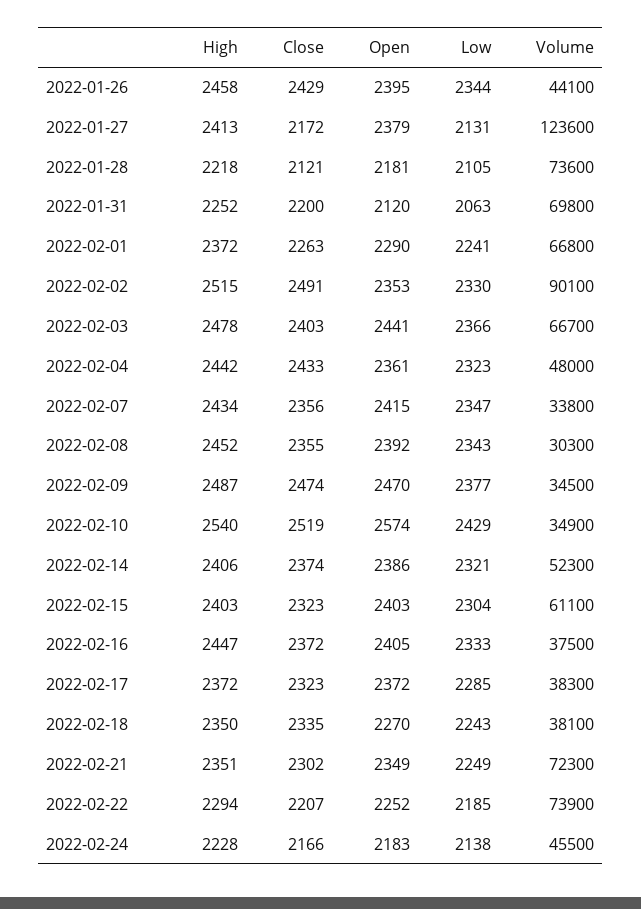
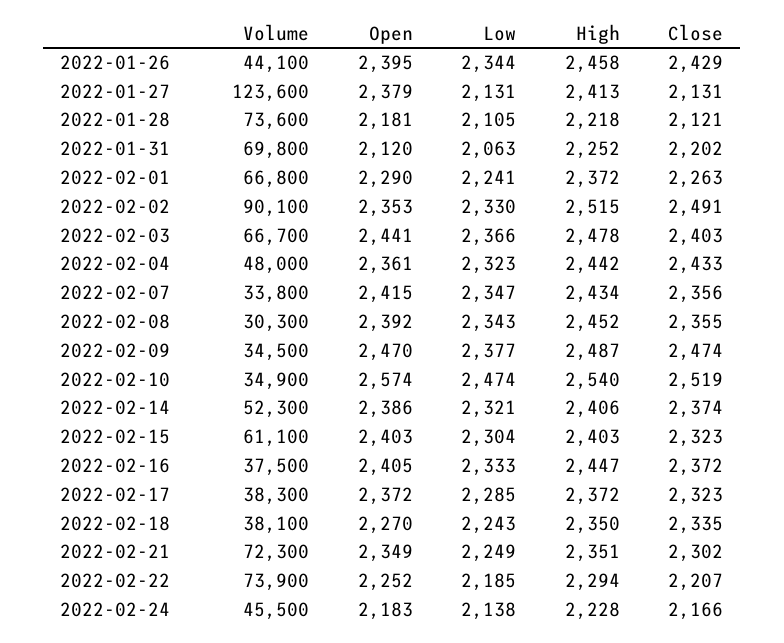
  {
    "High": {
      "2022-01-26": 2458,
      "2022-01-27": 2413,
      "2022-01-28": 2218,
      "2022-01-31": 2252,
      "2022-02-01": 2372,
      "2022-02-02": 2515,
      "2022-02-03": 2478,
      "2022-02-04": 2442,
      "2022-02-07": 2434,
      "2022-02-08": 2452,
      "2022-02-09": 2487,
      "2022-02-10": 2540,
      "2022-02-14": 2406,
      "2022-02-15": 2403,
      "2022-02-16": 2447,
      "2022-02-17": 2372,
      "2022-02-18": 2350,
      "2022-02-21": 2351,
      "2022-02-22": 2294,
      "2022-02-24": 2228
    },
    "Close": {
      "2022-01-26": 2429,
-     "2022-01-27": 2172,
+     "2022-01-27": 2131,
      "2022-01-28": 2121,
-     "2022-01-31": 2200,
+     "2022-01-31": 2202,
      "2022-02-01": 2263,
      "2022-02-02": 2491,
      "2022-02-03": 2403,
      "2022-02-04": 2433,
      "2022-02-07": 2356,
      "2022-02-08": 2355,
      "2022-02-09": 2474,
      "2022-02-10": 2519,
      "2022-02-14": 2374,
      "2022-02-15": 2323,
      "2022-02-16": 2372,
      "2022-02-17": 2323,
      "2022-02-18": 2335,
      "2022-02-21": 2302,
      "2022-02-22": 2207,
      "2022-02-24": 2166
    },
    "Open": {
      "2022-01-26": 2395,
      "2022-01-27": 2379,
      "2022-01-28": 2181,
      "2022-01-31": 2120,
      "2022-02-01": 2290,
      "2022-02-02": 2353,
      "2022-02-03": 2441,
      "2022-02-04": 2361,
      "2022-02-07": 2415,
      "2022-02-08": 2392,
      "2022-02-09": 2470,
      "2022-02-10": 2574,
      "2022-02-14": 2386,
      "2022-02-15": 2403,
      "2022-02-16": 2405,
      "2022-02-17": 2372,
      "2022-02-18": 2270,
      "2022-02-21": 2349,
      "2022-02-22": 2252,
      "2022-02-24": 2183
    },
    "Low": {
      "2022-01-26": 2344,
      "2022-01-27": 2131,
      "2022-01-28": 2105,
      "2022-01-31": 2063,
      "2022-02-01": 2241,
      "2022-02-02": 2330,
      "2022-02-03": 2366,
      "2022-02-04": 2323,
      "2022-02-07": 2347,
      "2022-02-08": 2343,
      "2022-02-09": 2377,
-     "2022-02-10": 2429,
+     "2022-02-10": 2474,
      "2022-02-14": 2321,
      "2022-02-15": 2304,
      "2022-02-16": 2333,
      "2022-02-17": 2285,
      "2022-02-18": 2243,
      "2022-02-21": 2249,
      "2022-02-22": 2185,
      "2022-02-24": 2138
    },
    "Volume": {
      "2022-01-26": 44100,
      "2022-01-27": 123600,
      "2022-01-28": 73600,
      "2022-01-31": 69800,
      "2022-02-01": 66800,
      "2022-02-02": 90100,
      "2022-02-03": 66700,
      "2022-02-04": 48000,
      "2022-02-07": 33800,
      "2022-02-08": 30300,
      "2022-02-09": 34500,
      "2022-02-10": 34900,
      "2022-02-14": 52300,
      "2022-02-15": 61100,
      "2022-02-16": 37500,
      "2022-02-17": 38300,
      "2022-02-18": 38100,
      "2022-02-21": 72300,
      "2022-02-22": 73900,
      "2022-02-24": 45500
    }
  }

